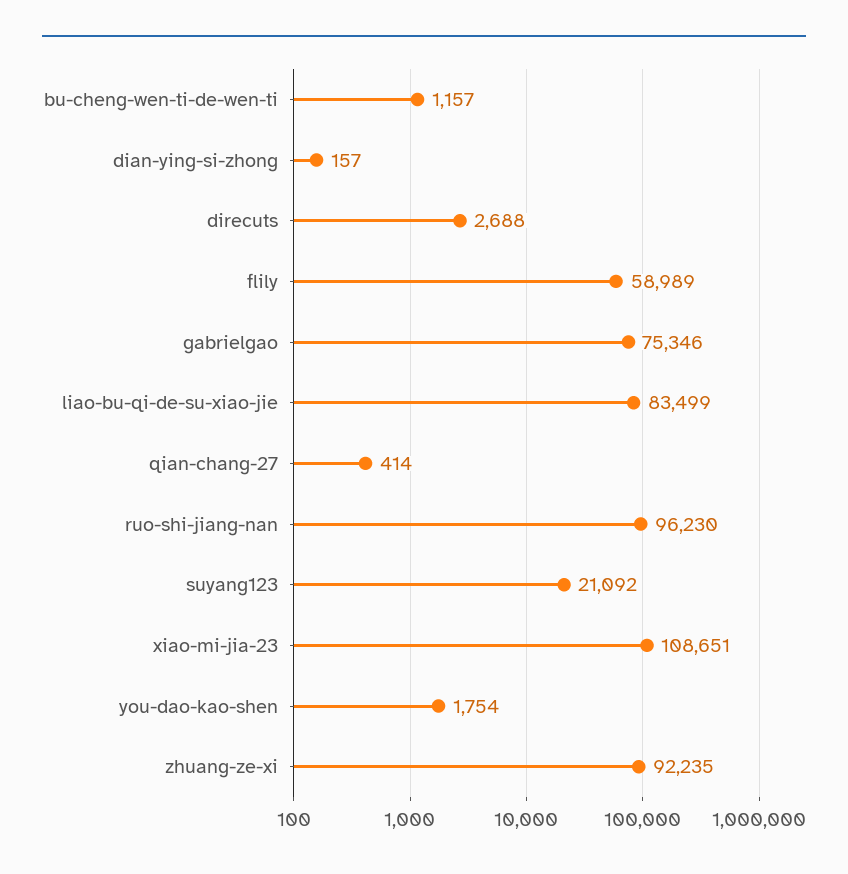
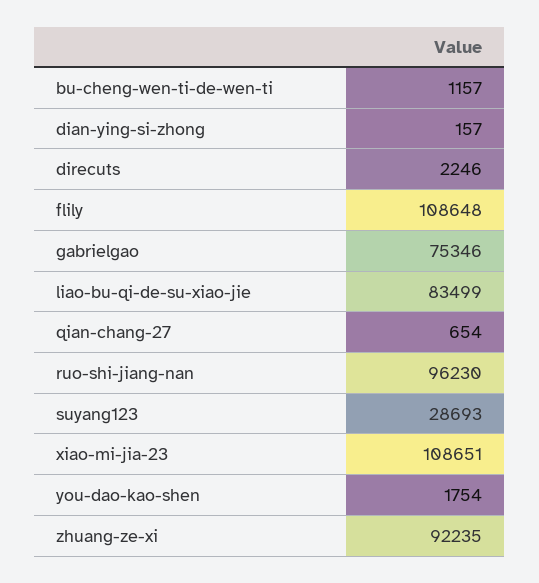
  {
    "bu-cheng-wen-ti-de-wen-ti": 1157,
    "dian-ying-si-zhong": 157,
-   "direcuts": 2688,
+   "direcuts": 2246,
-   "flily": 58989,
+   "flily": 108648,
    "gabrielgao": 75346,
    "liao-bu-qi-de-su-xiao-jie": 83499,
-   "qian-chang-27": 414,
+   "qian-chang-27": 654,
    "ruo-shi-jiang-nan": 96230,
-   "suyang123": 21092,
+   "suyang123": 28693,
    "xiao-mi-jia-23": 108651,
    "you-dao-kao-shen": 1754,
    "zhuang-ze-xi": 92235
  }

